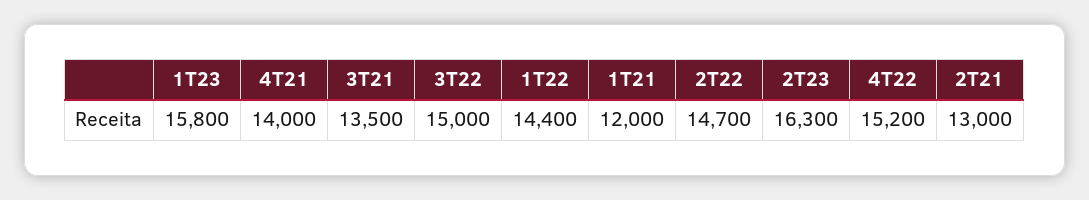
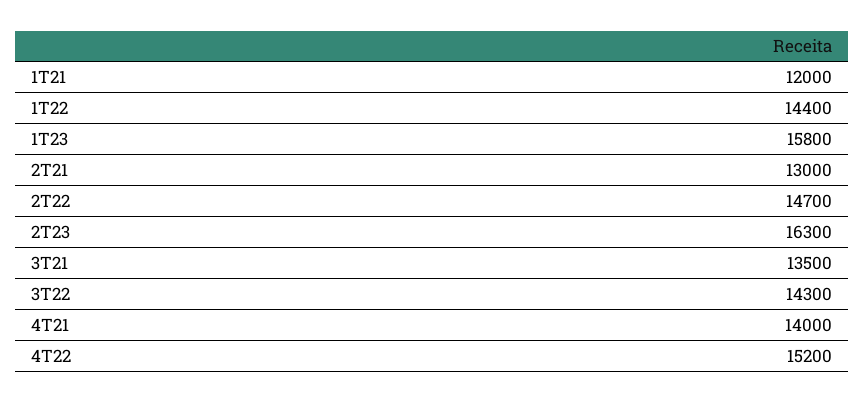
  {
    "1T23": 15800,
    "4T21": 14000,
    "3T21": 13500,
-   "3T22": 15000,
+   "3T22": 14300,
    "1T22": 14400,
    "1T21": 12000,
    "2T22": 14700,
    "2T23": 16300,
    "4T22": 15200,
    "2T21": 13000
  }

